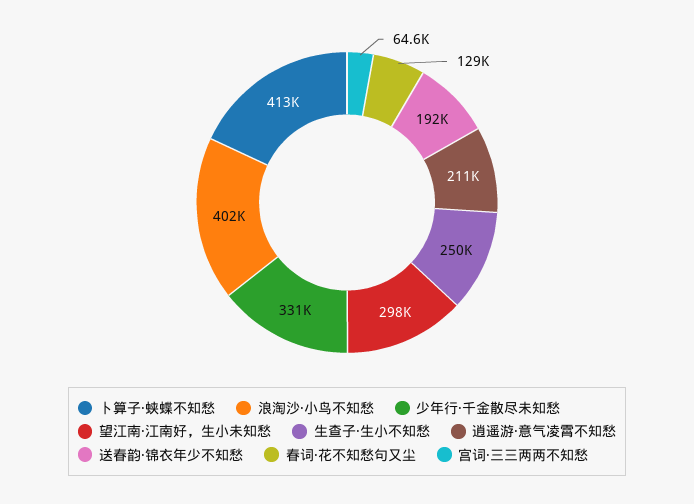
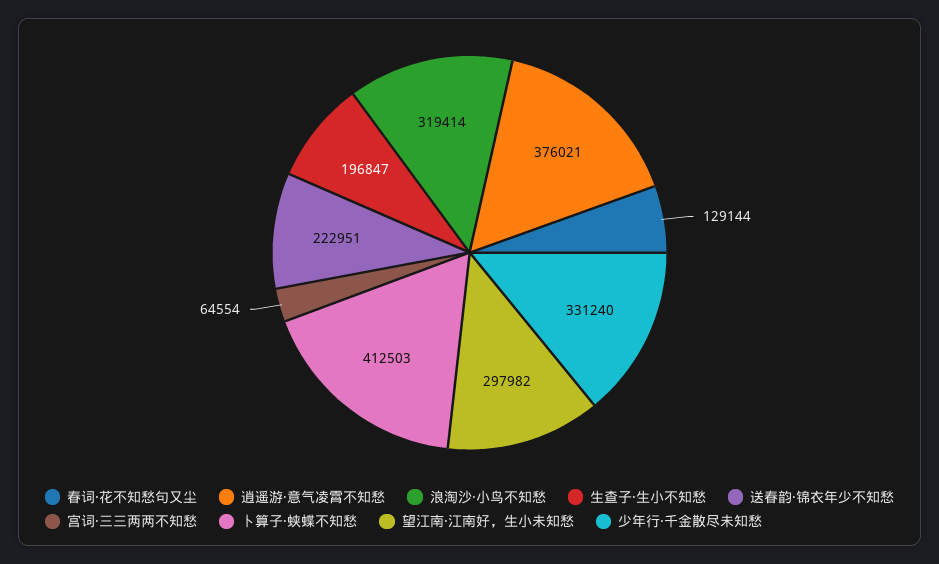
  {
    "卜算子·蛱蝶不知愁": 412503,
-   "浪淘沙·小鸟不知愁": 402000,
+   "浪淘沙·小鸟不知愁": 319414,
    "少年行·千金散尽未知愁": 331240,
    "望江南·江南好，生小未知愁": 297982,
-   "生查子·生小不知愁": 250000,
+   "生查子·生小不知愁": 196847,
-   "逍遥游·意气凌霄不知愁": 211000,
+   "逍遥游·意气凌霄不知愁": 376021,
-   "送春韵·锦衣年少不知愁": 192000,
+   "送春韵·锦衣年少不知愁": 222951,
    "春词·花不知愁句又尘": 129144,
    "宫词·三三两两不知愁": 64554
  }

